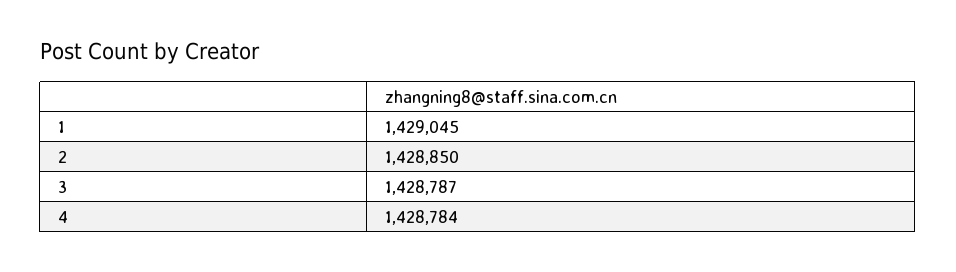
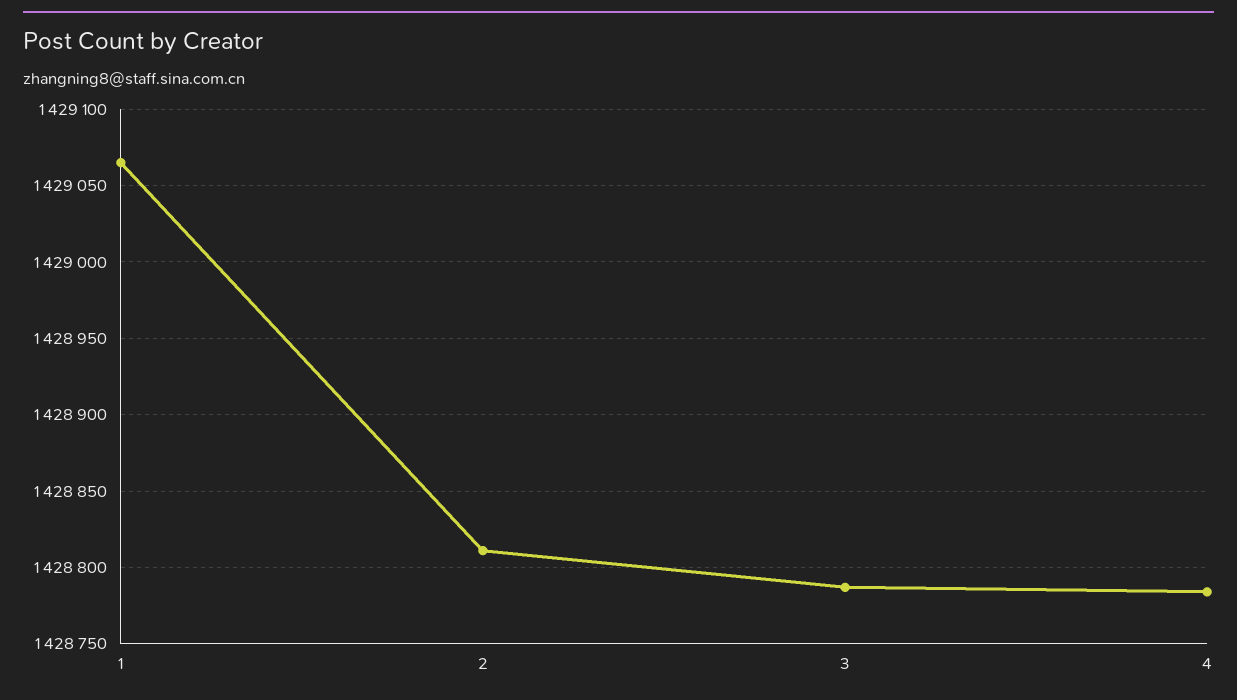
  {
-   "1": 1429045,
+   "1": 1429065,
-   "2": 1428850,
+   "2": 1428810,
    "3": 1428787,
    "4": 1428784
  }

